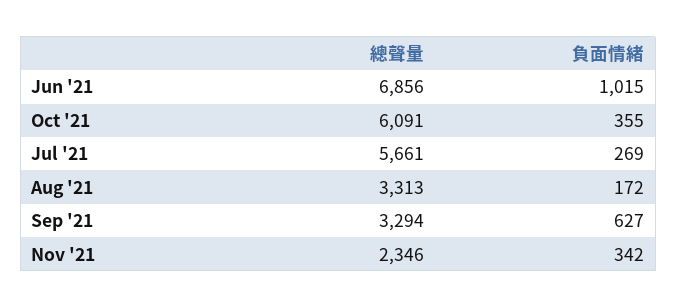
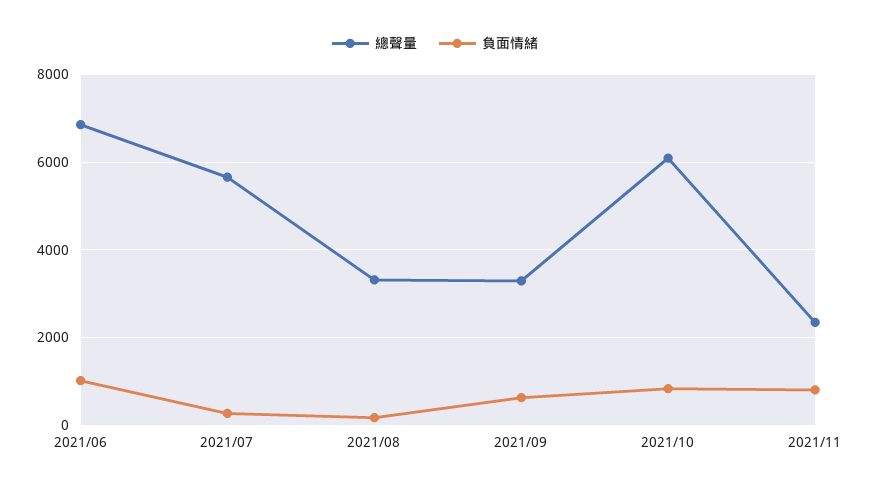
  {
    "總聲量": {
      "Jun '21": 6856,
      "Oct '21": 6091,
      "Jul '21": 5661,
      "Aug '21": 3313,
      "Sep '21": 3294,
      "Nov '21": 2346
    },
    "負面情緒": {
      "Jun '21": 1015,
-     "Oct '21": 355,
+     "Oct '21": 800,
      "Jul '21": 269,
      "Aug '21": 172,
      "Sep '21": 627,
-     "Nov '21": 342
+     "Nov '21": 800
    }
  }

